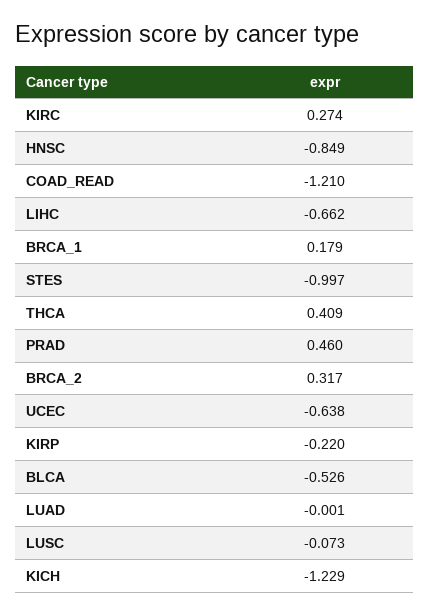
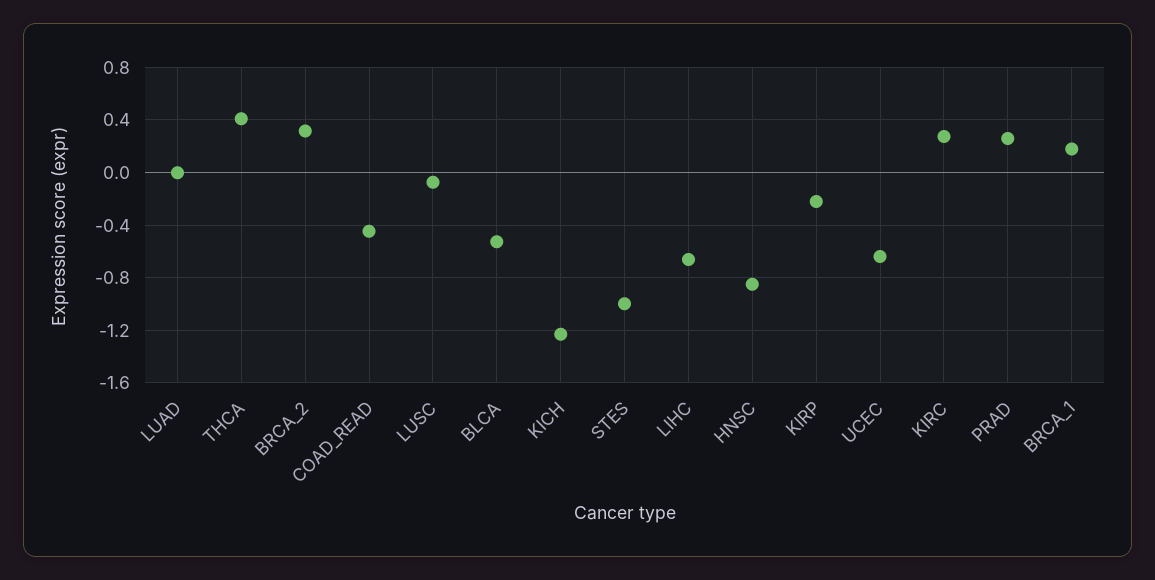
  {
    "KIRC": 0.274,
    "HNSC": -0.849,
-   "COAD_READ": -1.21,
+   "COAD_READ": -0.45,
    "LIHC": -0.662,
    "BRCA_1": 0.179,
    "STES": -0.997,
    "THCA": 0.409,
-   "PRAD": 0.46,
+   "PRAD": 0.25,
    "BRCA_2": 0.317,
    "UCEC": -0.638,
    "KIRP": -0.22,
    "BLCA": -0.526,
    "LUAD": -0.001,
    "LUSC": -0.073,
    "KICH": -1.229
  }

